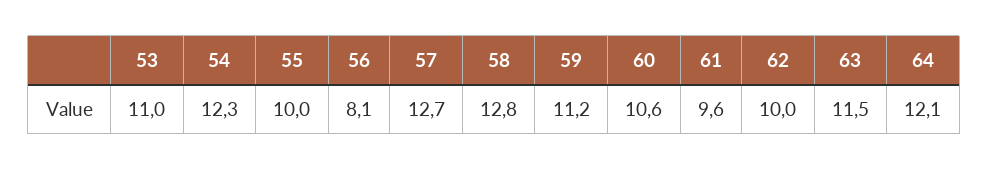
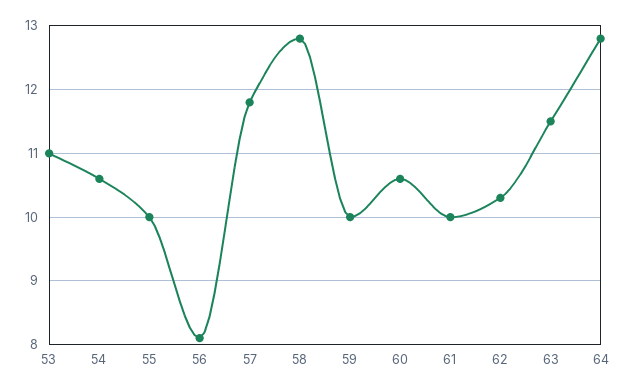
  {
    "53": 11,
-   "54": 12.3,
+   "54": 10.6,
    "55": 10,
    "56": 8.1,
-   "57": 12.7,
+   "57": 11.8,
    "58": 12.8,
-   "59": 11.2,
+   "59": 10,
    "60": 10.6,
-   "61": 9.6,
+   "61": 10,
-   "62": 10,
+   "62": 10.3,
    "63": 11.5,
-   "64": 12.1
+   "64": 12.8
  }

